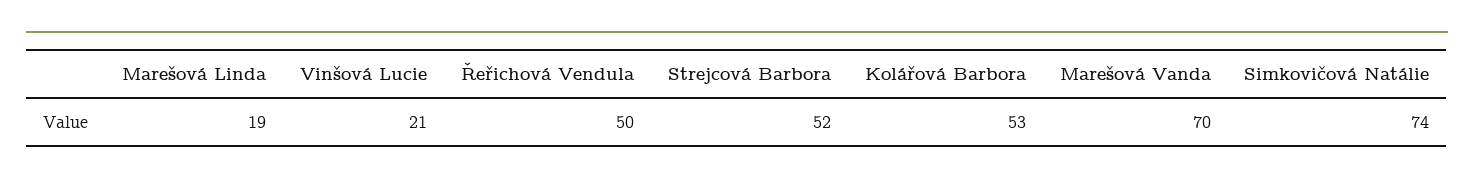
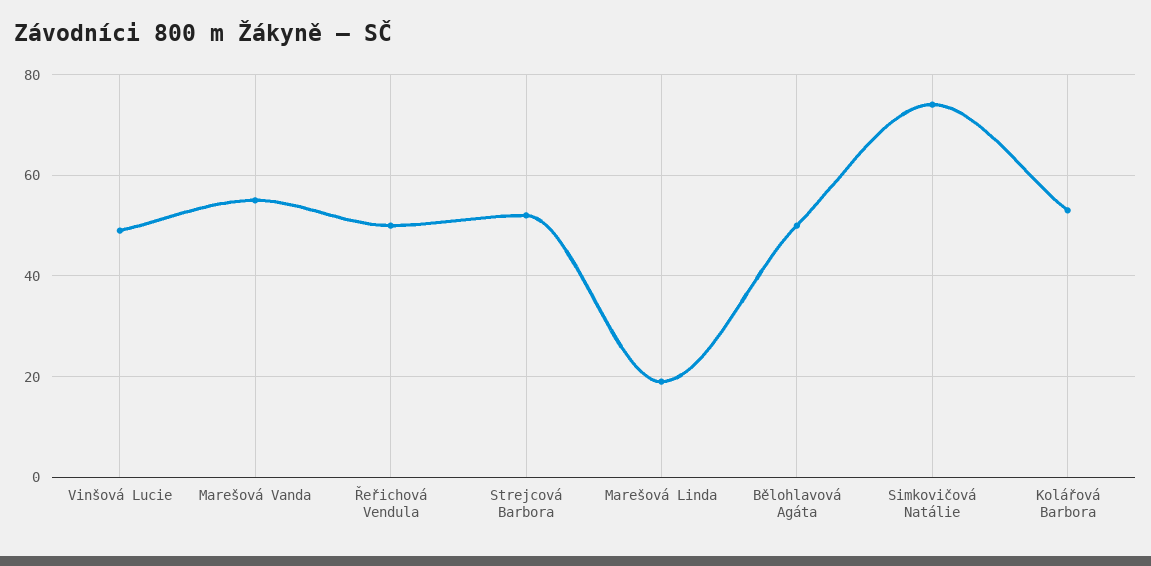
  {
    "Marešová Linda": 19,
-   "Vinšová Lucie": 21,
+   "Vinšová Lucie": 50,
    "Řeřichová Vendula": 50,
    "Strejcová Barbora": 52,
    "Kolářová Barbora": 53,
-   "Marešová Vanda": 70,
+   "Marešová Vanda": 55,
-   "Simkovičová Natálie": 74
+   "Simkovičová Natálie": 74,
+   "Bělohlavová Agáta": 50
  }

